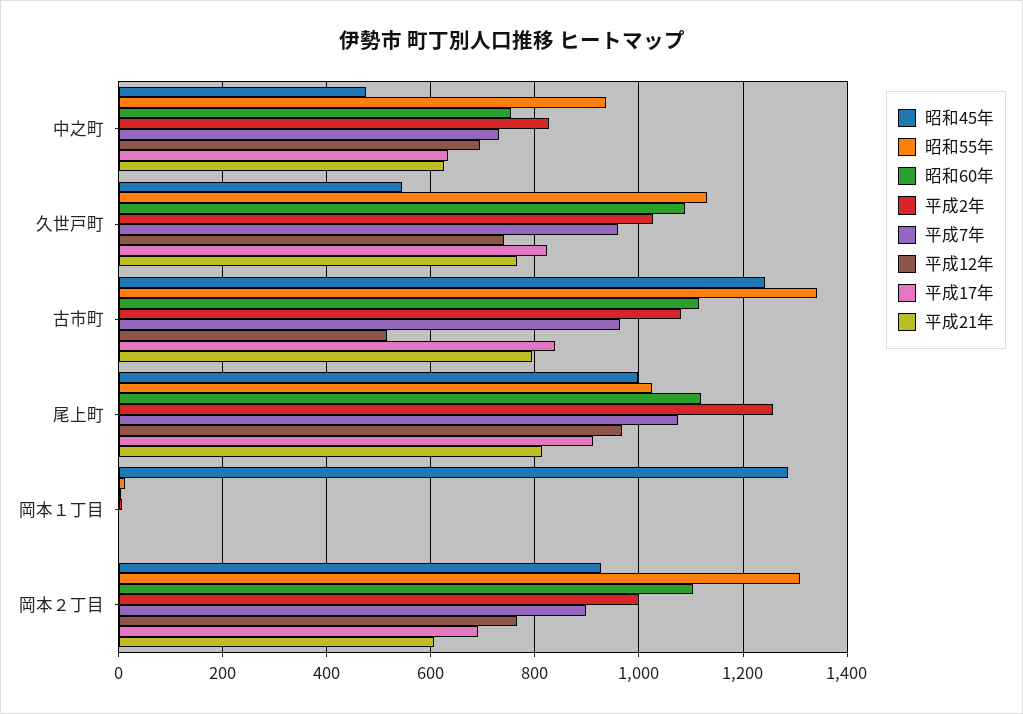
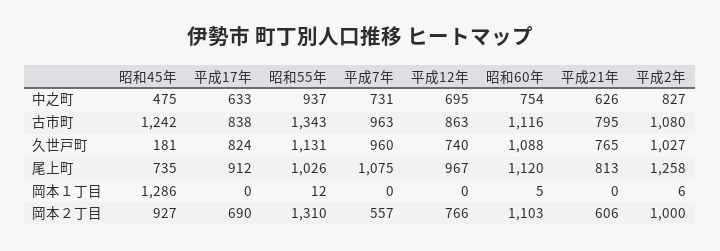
  {
    "昭和45年": {
      "中之町": 475,
-     "久世戸町": 540,
+     "久世戸町": 181,
      "古市町": 1242,
-     "尾上町": 1000,
+     "尾上町": 735,
      "岡本１丁目": 1286,
      "岡本２丁目": 927
    },
    "昭和55年": {
      "中之町": 937,
      "久世戸町": 1131,
      "古市町": 1343,
      "尾上町": 1026,
      "岡本１丁目": 12,
      "岡本２丁目": 1310
    },
    "昭和60年": {
      "中之町": 754,
      "久世戸町": 1088,
      "古市町": 1116,
      "尾上町": 1120,
      "岡本１丁目": 5,
      "岡本２丁目": 1103
    },
    "平成2年": {
      "中之町": 827,
      "久世戸町": 1027,
      "古市町": 1080,
      "尾上町": 1258,
      "岡本１丁目": 6,
      "岡本２丁目": 1000
    },
    "平成7年": {
      "中之町": 731,
      "久世戸町": 960,
      "古市町": 963,
      "尾上町": 1075,
      "岡本１丁目": 0,
-     "岡本２丁目": 900
+     "岡本２丁目": 557
    },
    "平成12年": {
      "中之町": 695,
      "久世戸町": 740,
-     "古市町": 520,
+     "古市町": 863,
      "尾上町": 967,
      "岡本１丁目": 0,
      "岡本２丁目": 766
    },
    "平成17年": {
      "中之町": 633,
      "久世戸町": 824,
      "古市町": 838,
      "尾上町": 912,
      "岡本１丁目": 0,
      "岡本２丁目": 690
    },
    "平成21年": {
      "中之町": 626,
      "久世戸町": 765,
      "古市町": 795,
      "尾上町": 813,
      "岡本１丁目": 0,
      "岡本２丁目": 606
    }
  }

